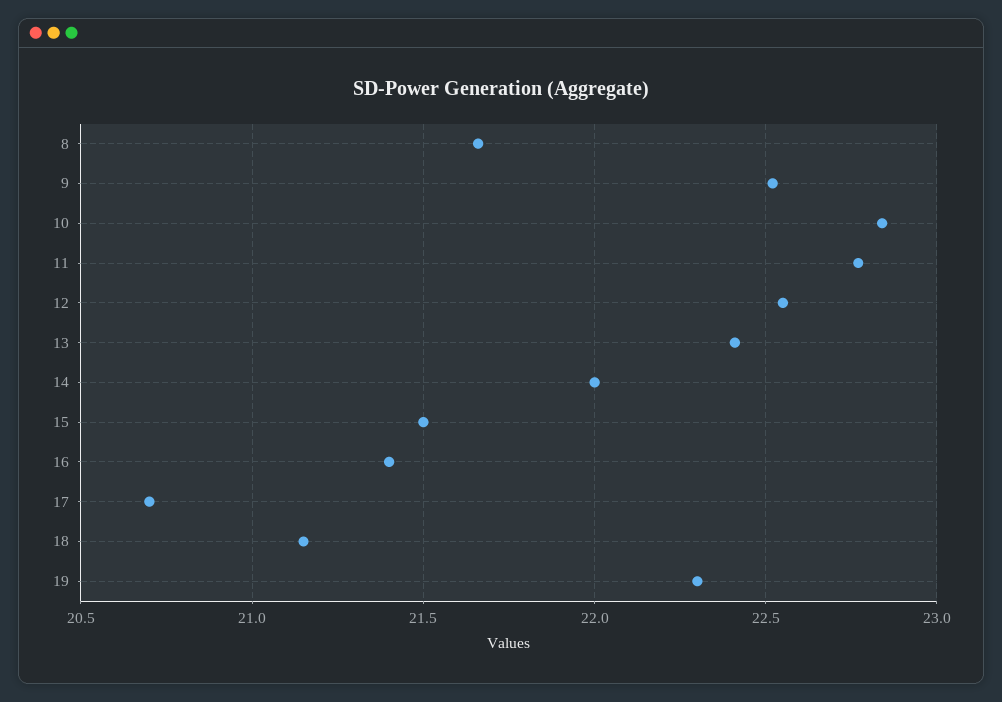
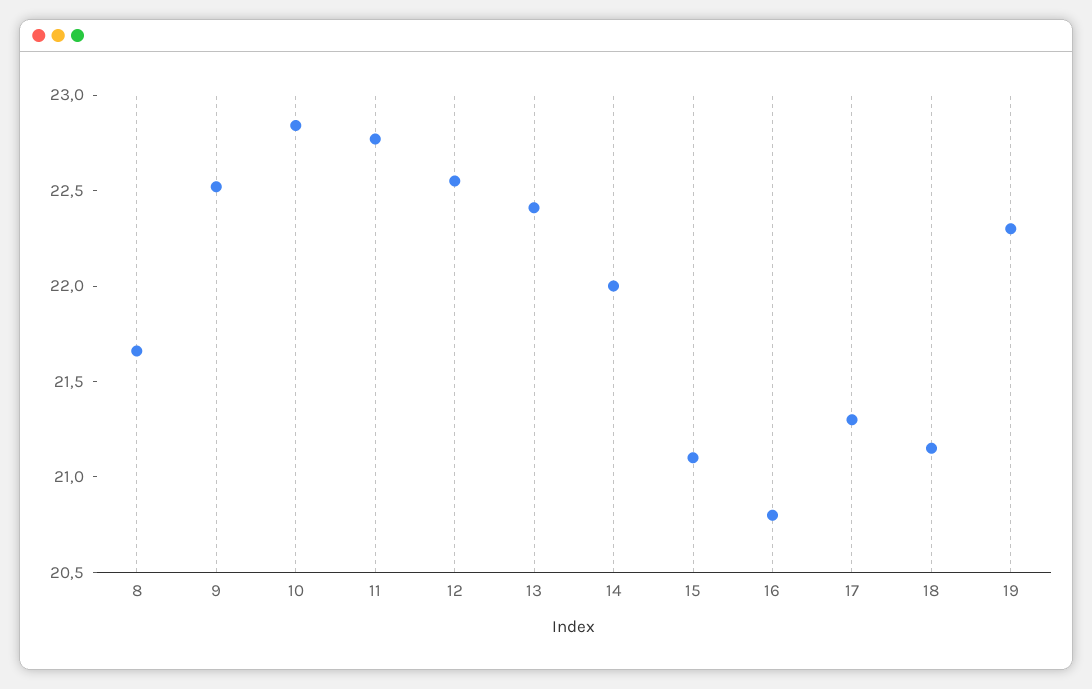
  {
    "8": 21.65,
    "9": 22.5,
    "10": 22.85,
    "11": 22.75,
    "12": 22.55,
    "13": 22.4,
    "14": 22,
-   "15": 21.5,
+   "15": 21.1,
-   "16": 21.4,
+   "16": 20.8,
-   "17": 20.7,
+   "17": 21.3,
    "18": 21.15,
    "19": 22.3
  }

